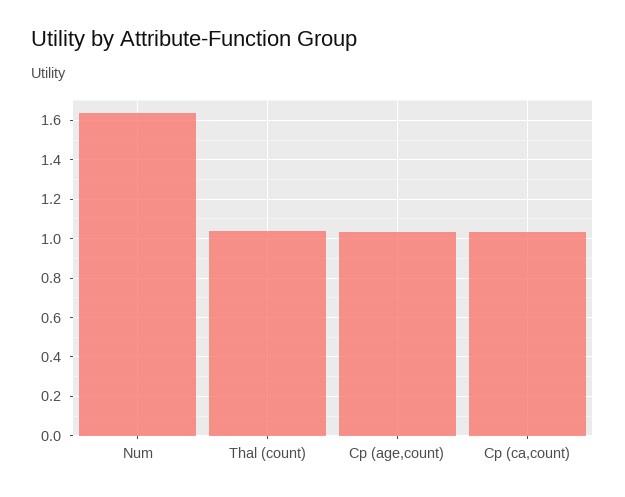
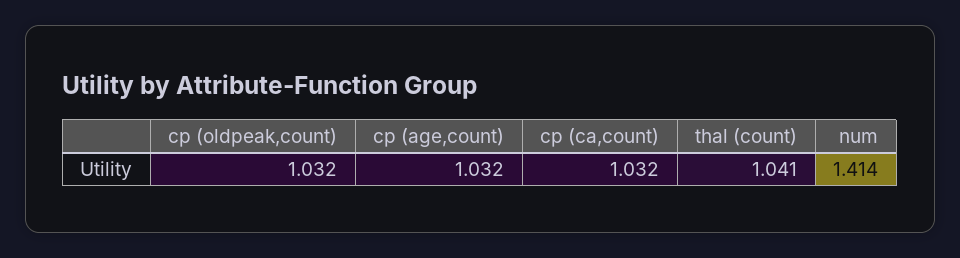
  {
-   "Num": 1.65,
+   "Num": 1.414,
    "Thal (count)": 1.041,
    "Cp (age,count)": 1.032,
-   "Cp (ca,count)": 1.032
+   "Cp (ca,count)": 1.032,
+   "cp (oldpeak,count)": 1.032
  }

